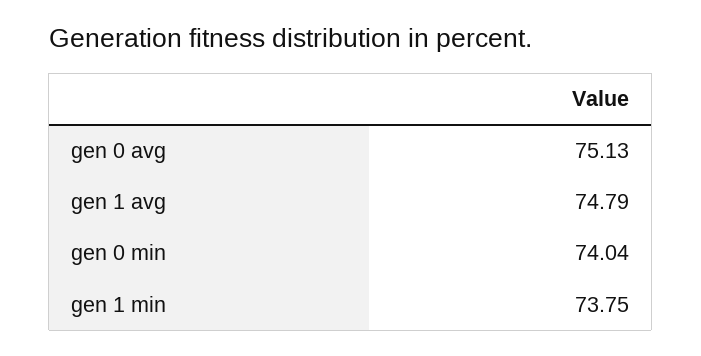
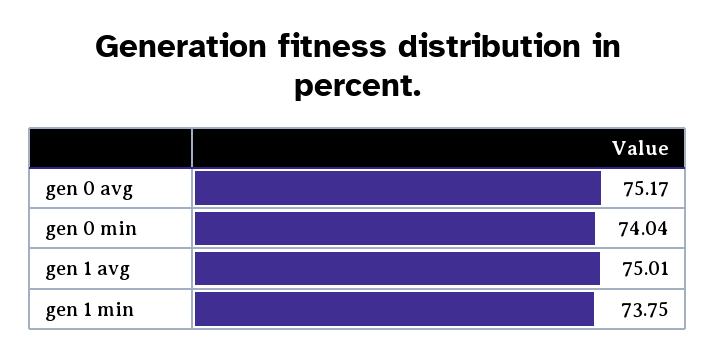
  {
-   "gen 0 avg": 75.13,
+   "gen 0 avg": 75.17,
-   "gen 1 avg": 74.79,
+   "gen 1 avg": 75.01,
    "gen 0 min": 74.04,
    "gen 1 min": 73.75
  }

